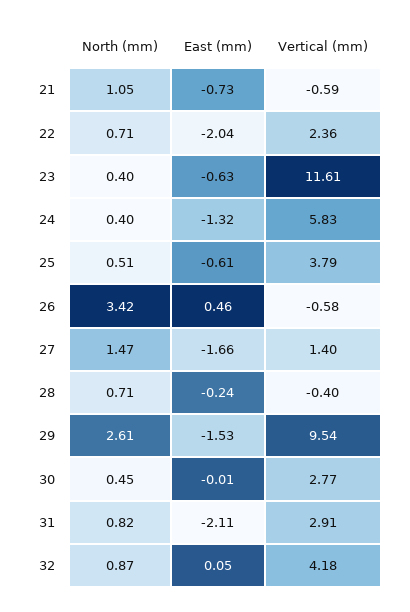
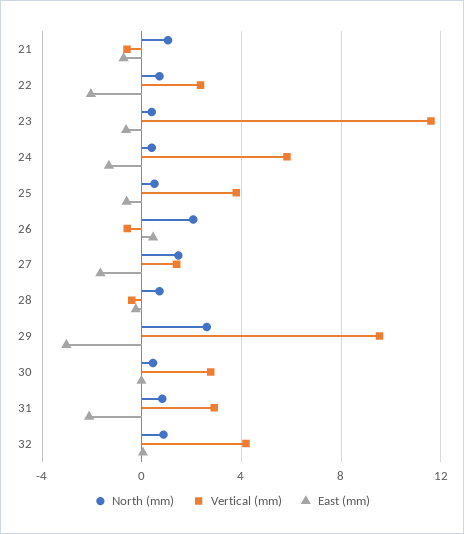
  {
    "North (mm)": {
      "21": 1.05,
      "22": 0.71,
      "23": 0.4,
      "24": 0.4,
      "25": 0.51,
-     "26": 3.42,
+     "26": 2,
      "27": 1.47,
      "28": 0.71,
      "29": 2.61,
      "30": 0.45,
      "31": 0.82,
      "32": 0.87
    },
    "East (mm)": {
      "21": -0.73,
      "22": -2.04,
      "23": -0.63,
      "24": -1.32,
      "25": -0.61,
      "26": 0.46,
      "27": -1.66,
      "28": -0.24,
-     "29": -1.53,
+     "29": -3,
      "30": -0.01,
      "31": -2.11,
      "32": 0.05
    },
    "Vertical (mm)": {
      "21": -0.59,
      "22": 2.36,
      "23": 11.61,
      "24": 5.83,
      "25": 3.79,
      "26": -0.58,
      "27": 1.4,
      "28": -0.4,
      "29": 9.54,
      "30": 2.77,
      "31": 2.91,
      "32": 4.18
    }
  }

